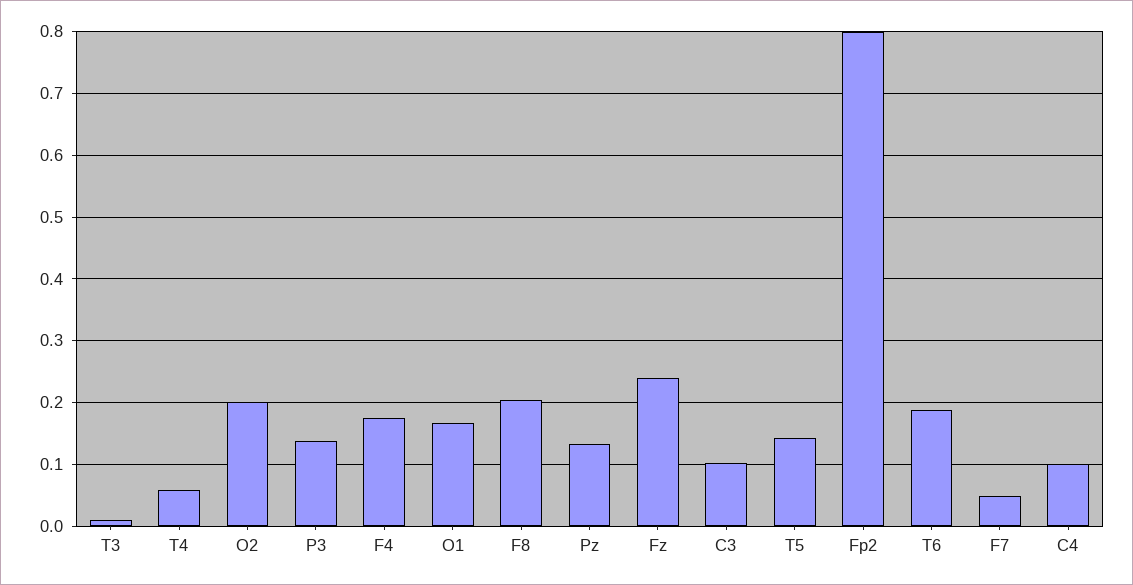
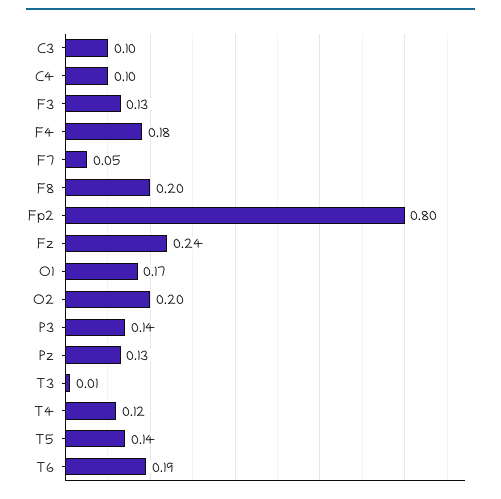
  {
    "T3": 0.01,
-   "T4": 0.06,
+   "T4": 0.12,
    "O2": 0.2,
    "P3": 0.14,
    "F4": 0.18,
    "O1": 0.17,
    "F8": 0.2,
    "Pz": 0.13,
    "Fz": 0.24,
    "C3": 0.1,
    "T5": 0.14,
    "Fp2": 0.8,
    "T6": 0.19,
    "F7": 0.05,
-   "C4": 0.1
+   "C4": 0.1,
+   "F3": 0.13
  }

